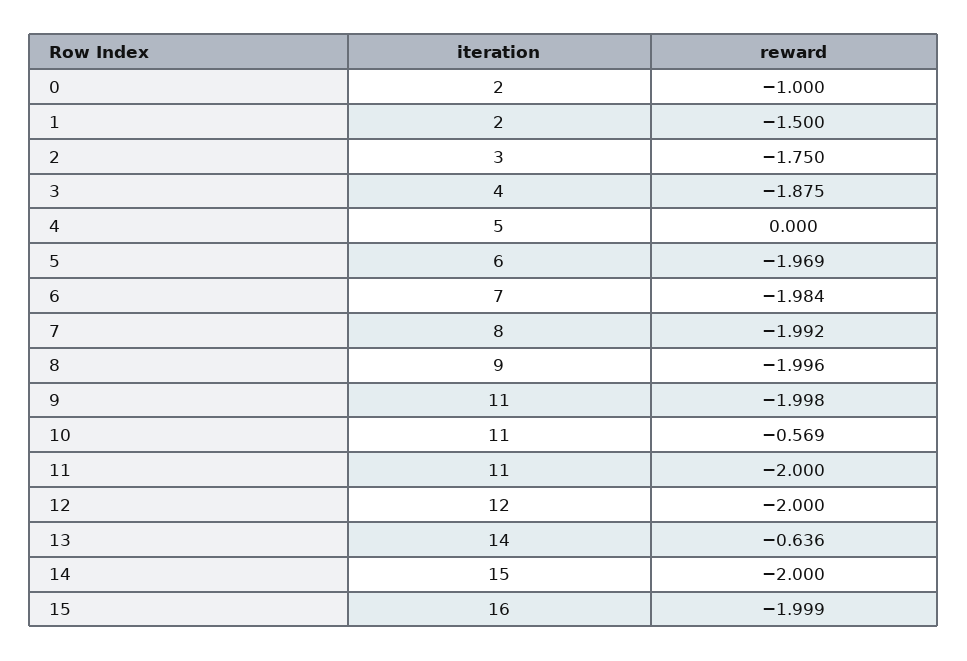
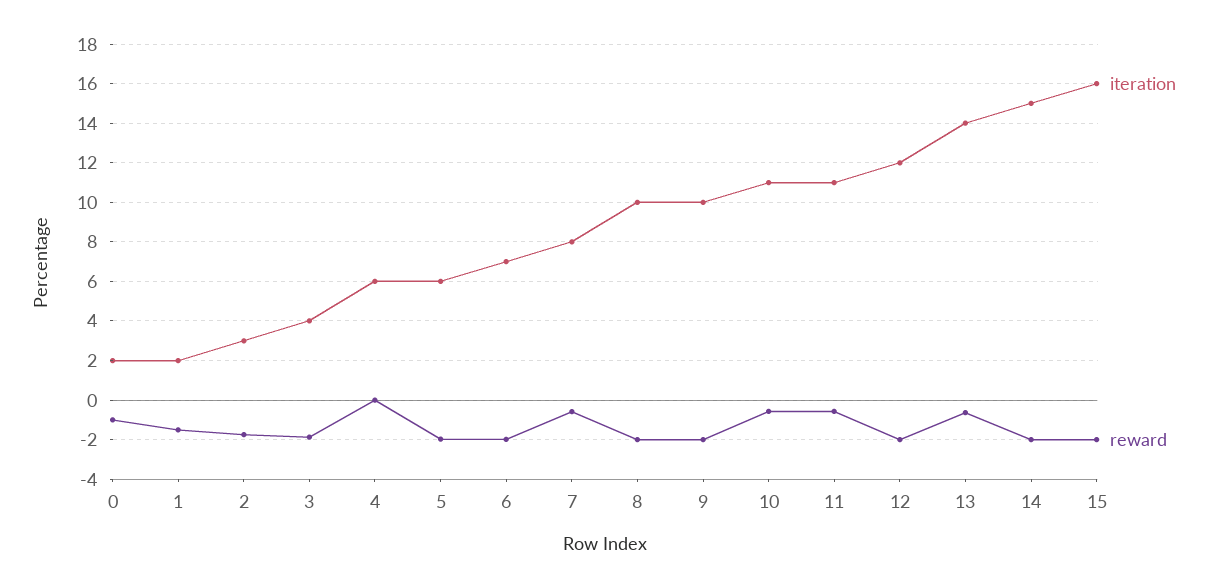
  {
    "iteration": {
      "0": 2,
      "1": 2,
      "2": 3,
      "3": 4,
-     "4": 5,
+     "4": 6,
      "5": 6,
      "6": 7,
      "7": 8,
-     "8": 9,
+     "8": 10,
-     "9": 11,
+     "9": 10,
      "10": 11,
      "11": 11,
      "12": 12,
      "13": 14,
      "14": 15,
      "15": 16
    },
    "reward": {
      "0": -1,
      "1": -1.5,
      "2": -1.75,
      "3": -1.875,
      "4": 0,
      "5": -1.969,
      "6": -1.984,
-     "7": -1.992,
+     "7": -0.5,
      "8": -1.996,
      "9": -1.998,
      "10": -0.569,
-     "11": -2,
+     "11": -0.5,
      "12": -2,
      "13": -0.636,
      "14": -2,
      "15": -1.999
    }
  }

